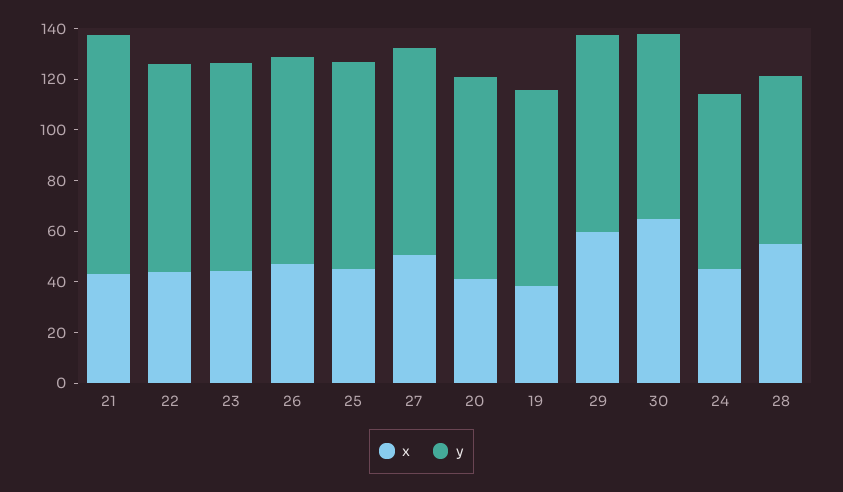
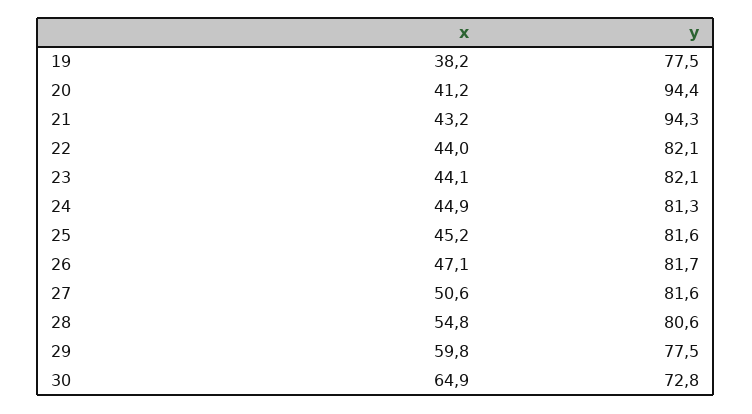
  {
    "x": {
      "21": 43.2,
      "22": 44,
      "23": 44.1,
      "26": 47.1,
      "25": 45.2,
      "27": 50.6,
      "20": 41.2,
      "19": 38.2,
      "29": 59.8,
      "30": 64.9,
      "24": 44.9,
      "28": 54.8
    },
    "y": {
      "21": 94.3,
      "22": 82.1,
      "23": 82.1,
      "26": 81.7,
      "25": 81.6,
      "27": 81.6,
-     "20": 80,
+     "20": 94.4,
      "19": 77.5,
      "29": 77.5,
      "30": 72.8,
-     "24": 70,
+     "24": 81.3,
-     "28": 65
+     "28": 80.6
    }
  }

